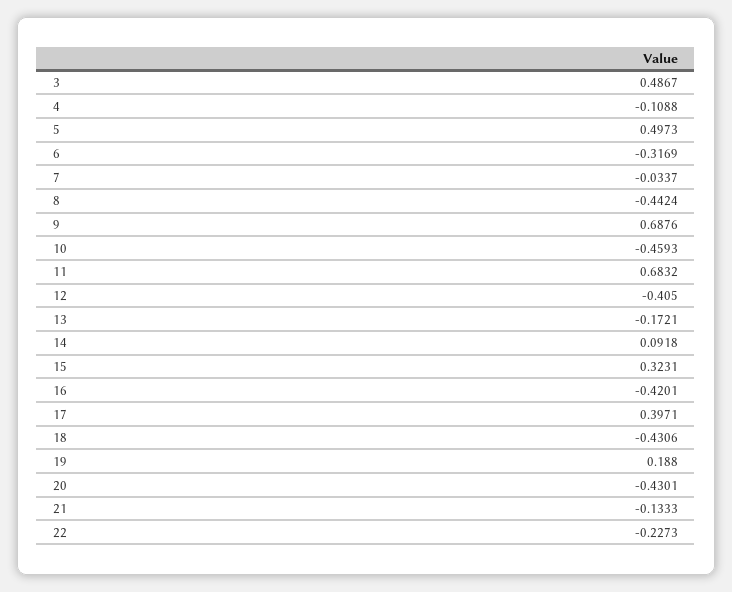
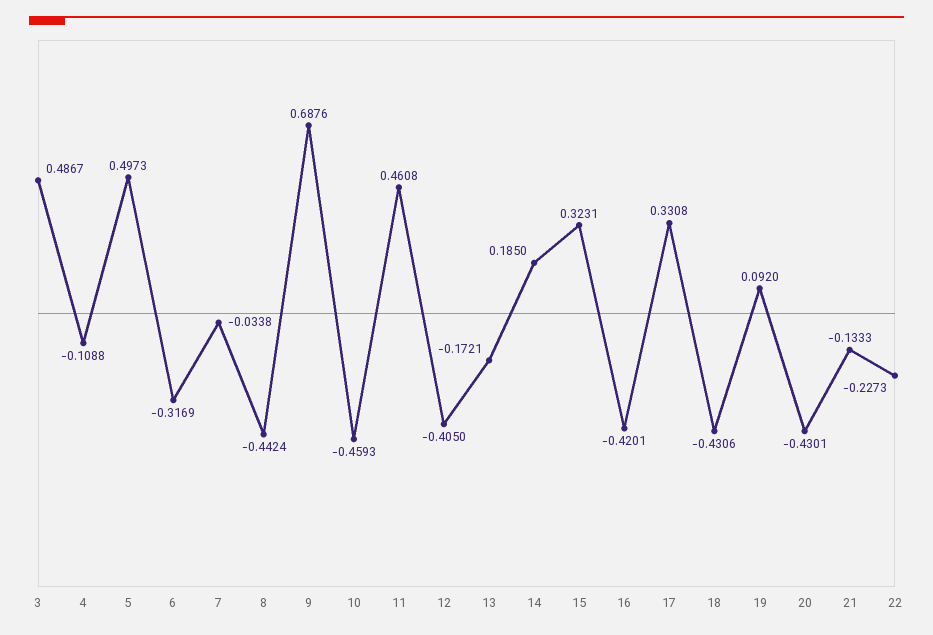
  {
    "3": 0.4867,
    "4": -0.1088,
    "5": 0.4973,
    "6": -0.3169,
-   "7": -0.0337,
+   "7": -0.0338,
    "8": -0.4424,
    "9": 0.6876,
    "10": -0.4593,
-   "11": 0.6832,
+   "11": 0.4608,
    "12": -0.405,
    "13": -0.1721,
-   "14": 0.0918,
+   "14": 0.185,
    "15": 0.3231,
    "16": -0.4201,
-   "17": 0.3971,
+   "17": 0.3308,
    "18": -0.4306,
-   "19": 0.188,
+   "19": 0.092,
    "20": -0.4301,
    "21": -0.1333,
    "22": -0.2273
  }

